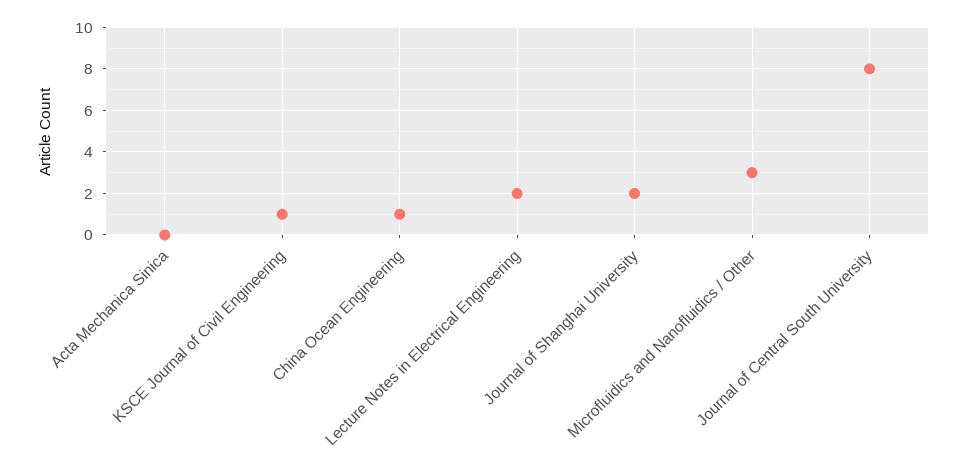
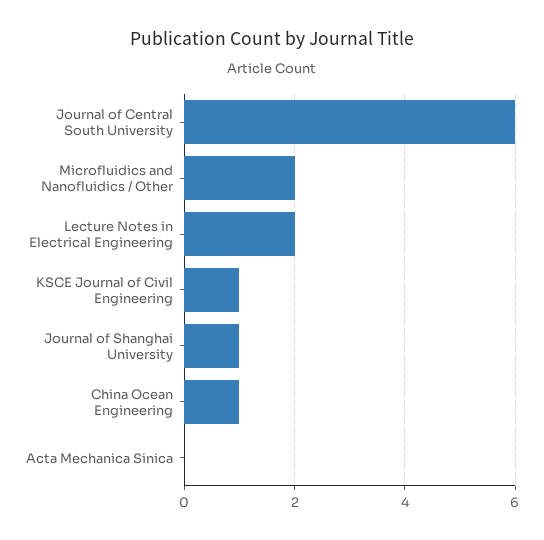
  {
    "Acta Mechanica Sinica": 0,
    "KSCE Journal of Civil Engineering": 1,
    "China Ocean Engineering": 1,
    "Lecture Notes in Electrical Engineering": 2,
-   "Journal of Shanghai University": 2,
+   "Journal of Shanghai University": 1,
-   "Microfluidics and Nanofluidics / Other": 3,
+   "Microfluidics and Nanofluidics / Other": 2,
-   "Journal of Central South University": 8
+   "Journal of Central South University": 6
  }

